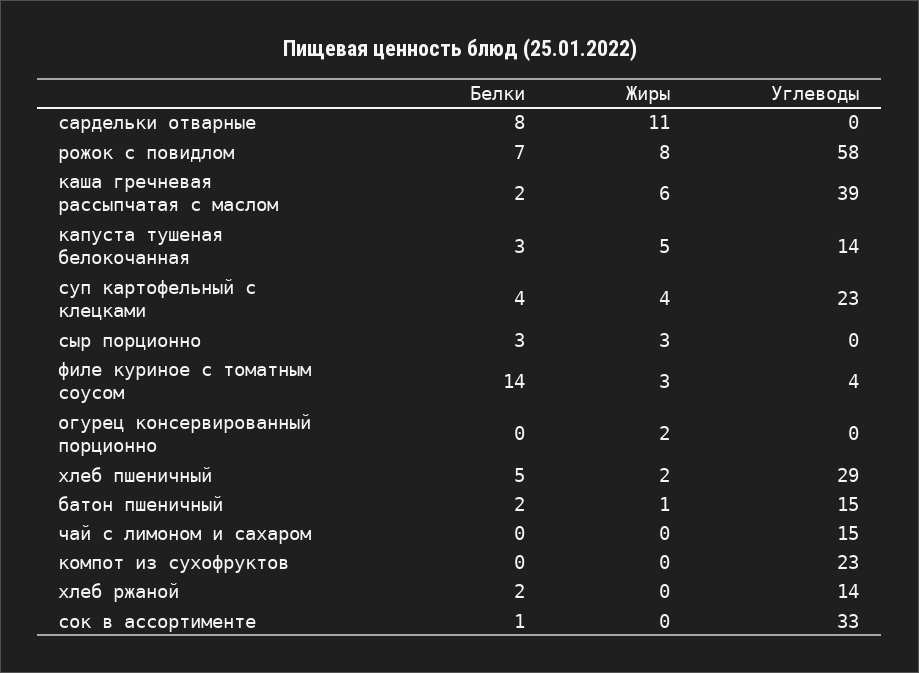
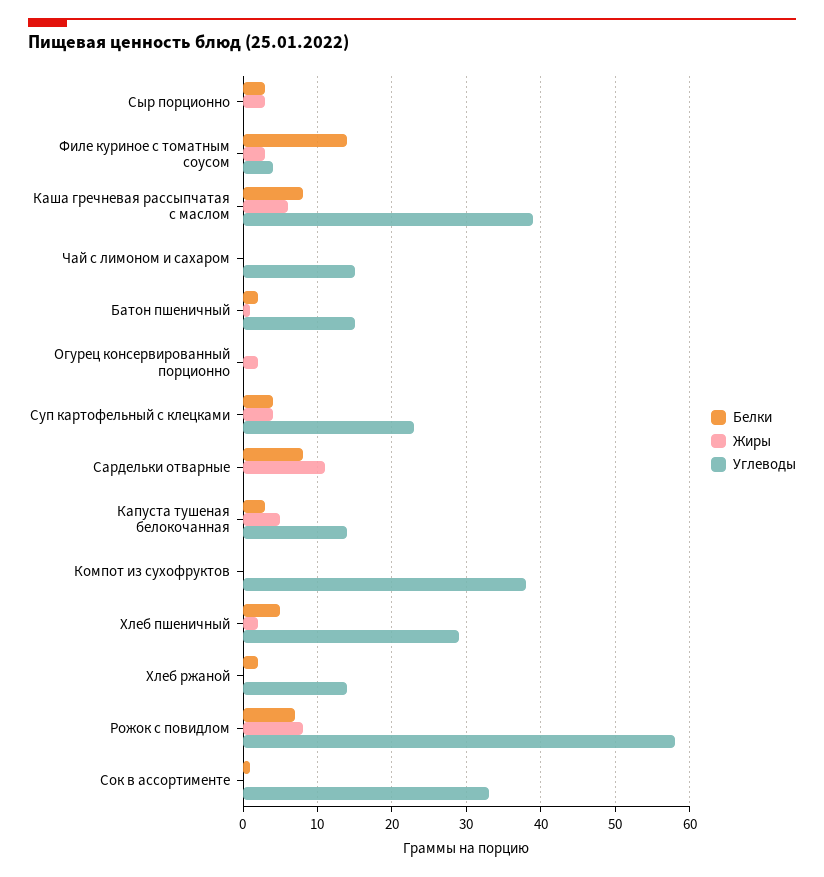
  {
    "Белки": {
      "сардельки отварные": 8,
      "рожок с повидлом": 7,
-     "каша гречневая рассыпчатая с маслом": 2,
+     "каша гречневая рассыпчатая с маслом": 8,
      "капуста тушеная белокочанная": 3,
      "суп картофельный с клецками": 4,
      "сыр порционно": 3,
      "филе куриное с томатным соусом": 14,
      "огурец консервированный порционно": 0,
      "хлеб пшеничный": 5,
      "батон пшеничный": 2,
      "чай с лимоном и сахаром": 0,
      "компот из сухофруктов": 0,
      "хлеб ржаной": 2,
      "сок в ассортименте": 1
    },
    "Жиры": {
      "сардельки отварные": 11,
      "рожок с повидлом": 8,
      "каша гречневая рассыпчатая с маслом": 6,
      "капуста тушеная белокочанная": 5,
      "суп картофельный с клецками": 4,
      "сыр порционно": 3,
      "филе куриное с томатным соусом": 3,
      "огурец консервированный порционно": 2,
      "хлеб пшеничный": 2,
      "батон пшеничный": 1,
      "чай с лимоном и сахаром": 0,
      "компот из сухофруктов": 0,
      "хлеб ржаной": 0,
      "сок в ассортименте": 0
    },
    "Углеводы": {
      "сардельки отварные": 0,
      "рожок с повидлом": 58,
      "каша гречневая рассыпчатая с маслом": 39,
      "капуста тушеная белокочанная": 14,
      "суп картофельный с клецками": 23,
      "сыр порционно": 0,
      "филе куриное с томатным соусом": 4,
      "огурец консервированный порционно": 0,
      "хлеб пшеничный": 29,
      "батон пшеничный": 15,
      "чай с лимоном и сахаром": 15,
-     "компот из сухофруктов": 23,
+     "компот из сухофруктов": 38,
      "хлеб ржаной": 14,
      "сок в ассортименте": 33
    }
  }

